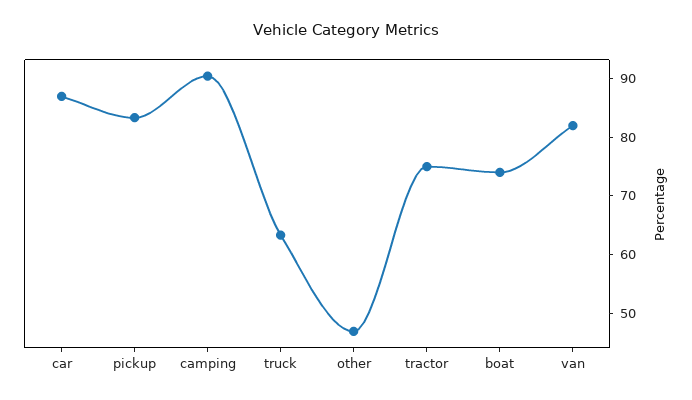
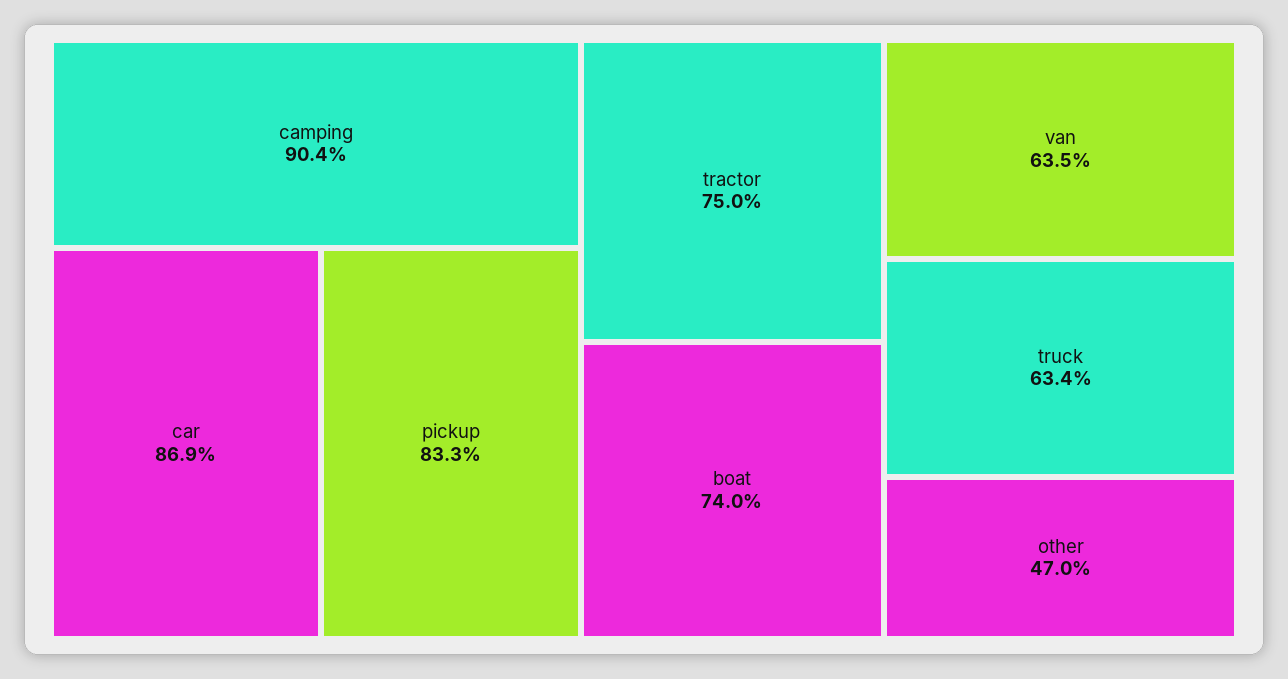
  {
    "car": 86.9,
    "pickup": 83.3,
    "camping": 90.4,
    "truck": 63.4,
    "other": 47,
    "tractor": 75,
    "boat": 74,
-   "van": 82
+   "van": 63.5
  }

